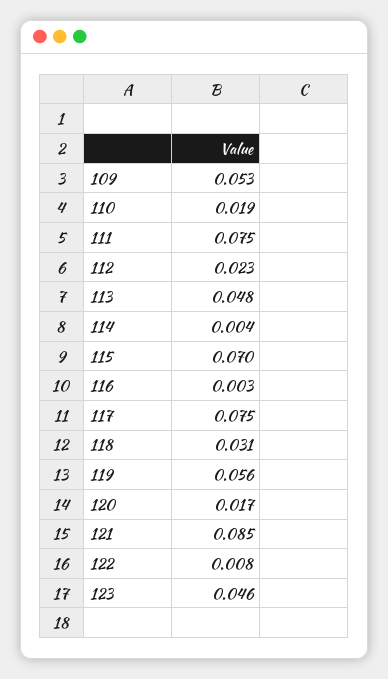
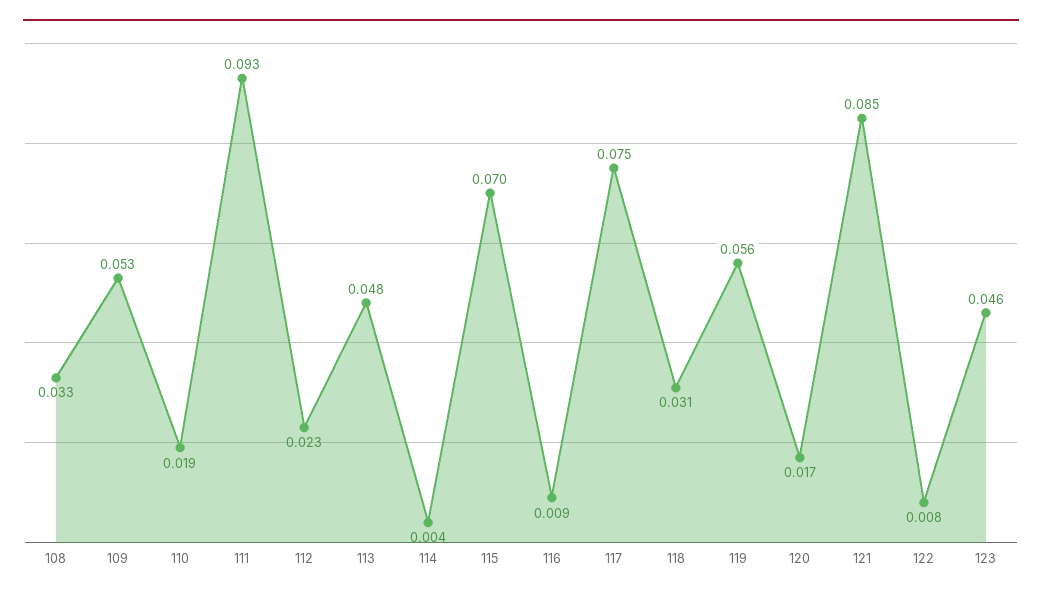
  {
    "109": 0.053,
    "110": 0.019,
-   "111": 0.075,
+   "111": 0.093,
    "112": 0.023,
    "113": 0.048,
    "114": 0.004,
    "115": 0.07,
-   "116": 0.003,
+   "116": 0.009,
    "117": 0.075,
    "118": 0.031,
    "119": 0.056,
    "120": 0.017,
    "121": 0.085,
    "122": 0.008,
-   "123": 0.046
+   "123": 0.046,
+   "108": 0.033
  }

